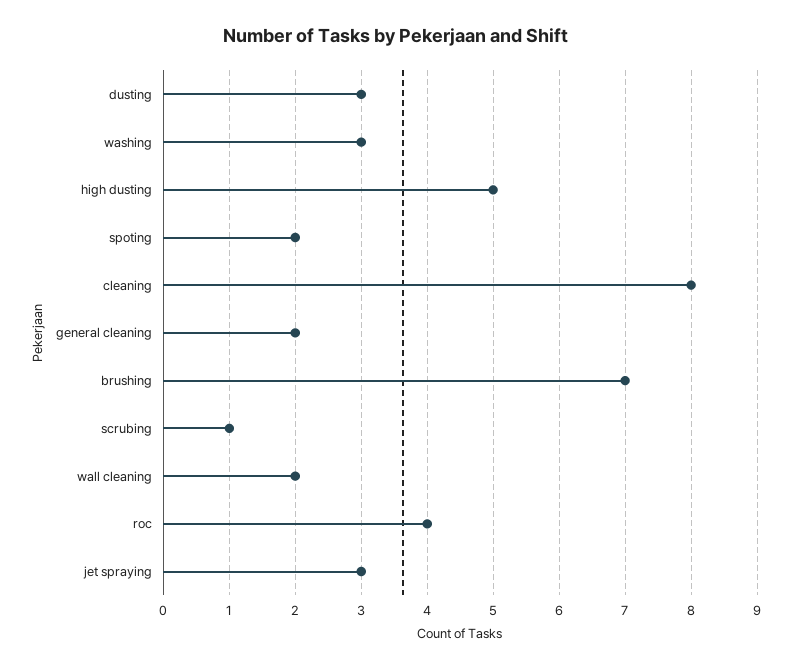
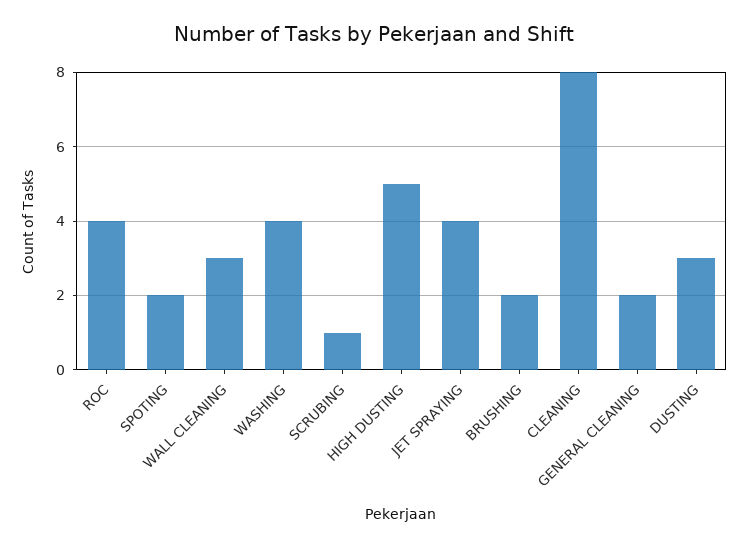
  {
    "dusting": 3,
-   "washing": 3,
+   "washing": 4,
    "high dusting": 5,
    "spoting": 2,
    "cleaning": 8,
    "general cleaning": 2,
-   "brushing": 7,
+   "brushing": 2,
    "scrubing": 1,
-   "wall cleaning": 2,
+   "wall cleaning": 3,
    "roc": 4,
-   "jet spraying": 3
+   "jet spraying": 4
  }

